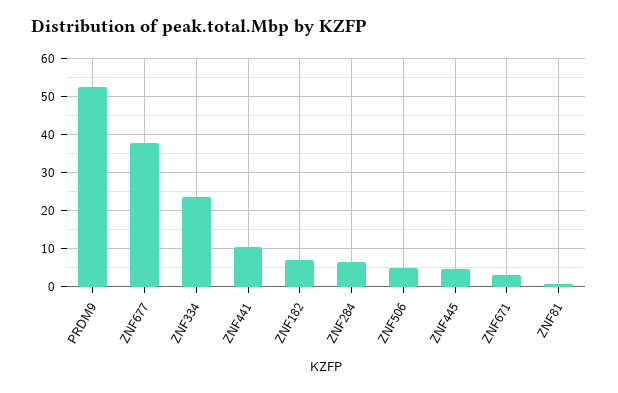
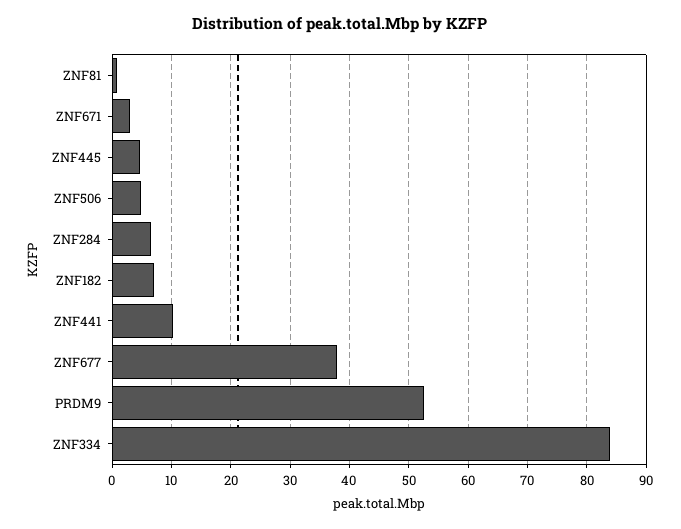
  {
    "PRDM9": 52,
    "ZNF677": 38,
-   "ZNF334": 24,
+   "ZNF334": 84,
    "ZNF441": 10,
    "ZNF182": 8,
    "ZNF284": 6,
    "ZNF506": 4,
    "ZNF445": 4,
    "ZNF671": 2,
    "ZNF81": 0
  }

